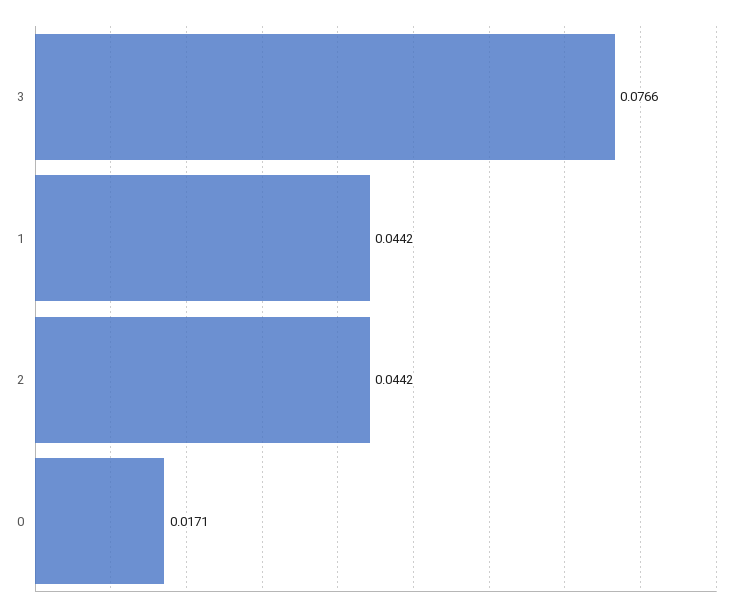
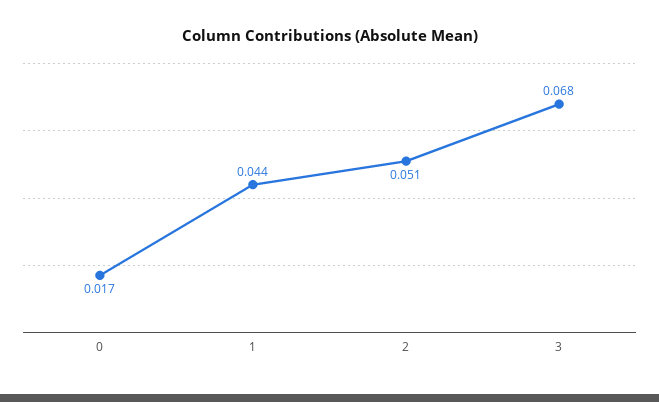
  {
-   "3": 0.0766,
+   "3": 0.068,
    "1": 0.0442,
-   "2": 0.0442,
+   "2": 0.051,
    "0": 0.0171
  }

